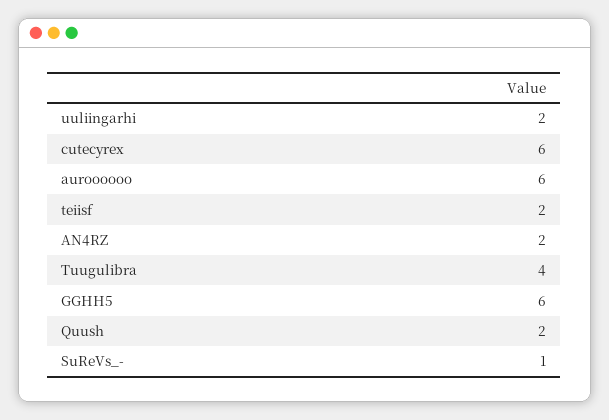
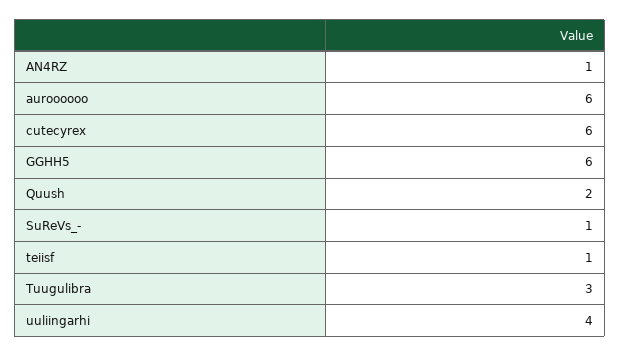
  {
-   "uuliingarhi": 2,
+   "uuliingarhi": 4,
    "cutecyrex": 6,
    "auroooooo": 6,
-   "teiisf": 2,
+   "teiisf": 1,
-   "AN4RZ": 2,
+   "AN4RZ": 1,
-   "Tuugulibra": 4,
+   "Tuugulibra": 3,
    "GGHH5": 6,
    "Quush": 2,
    "SuReVs_-": 1
  }

